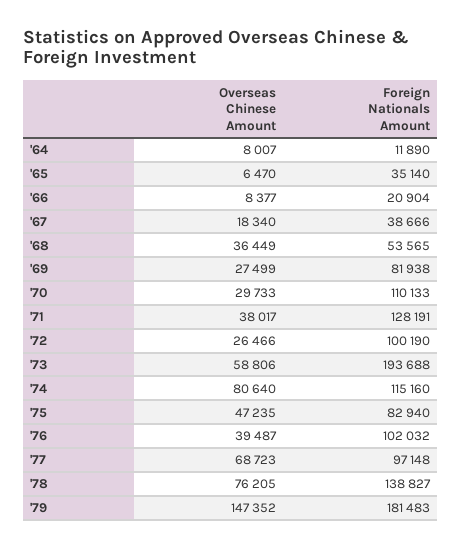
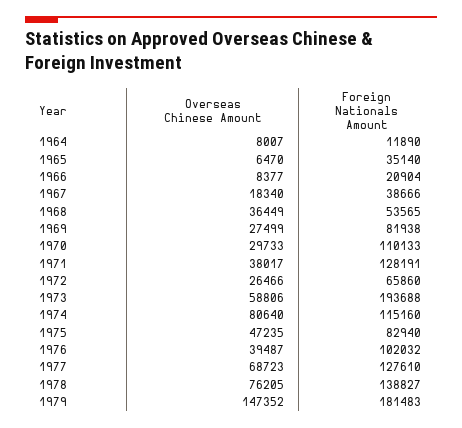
  {
    "Overseas Chinese Amount": {
      "'64": 8007,
      "'65": 6470,
      "'66": 8377,
      "'67": 18340,
      "'68": 36449,
      "'69": 27499,
      "'70": 29733,
      "'71": 38017,
      "'72": 26466,
      "'73": 58806,
      "'74": 80640,
      "'75": 47235,
      "'76": 39487,
      "'77": 68723,
      "'78": 76205,
      "'79": 147352
    },
    "Foreign Nationals Amount": {
      "'64": 11890,
      "'65": 35140,
      "'66": 20904,
      "'67": 38666,
      "'68": 53565,
      "'69": 81938,
      "'70": 110133,
      "'71": 128191,
-     "'72": 100190,
+     "'72": 65860,
      "'73": 193688,
      "'74": 115160,
      "'75": 82940,
      "'76": 102032,
-     "'77": 97148,
+     "'77": 127610,
      "'78": 138827,
      "'79": 181483
    }
  }

